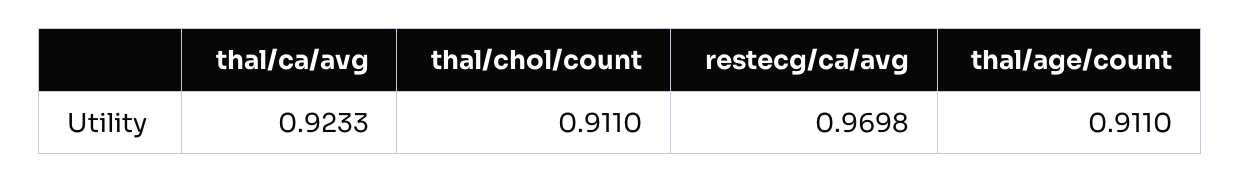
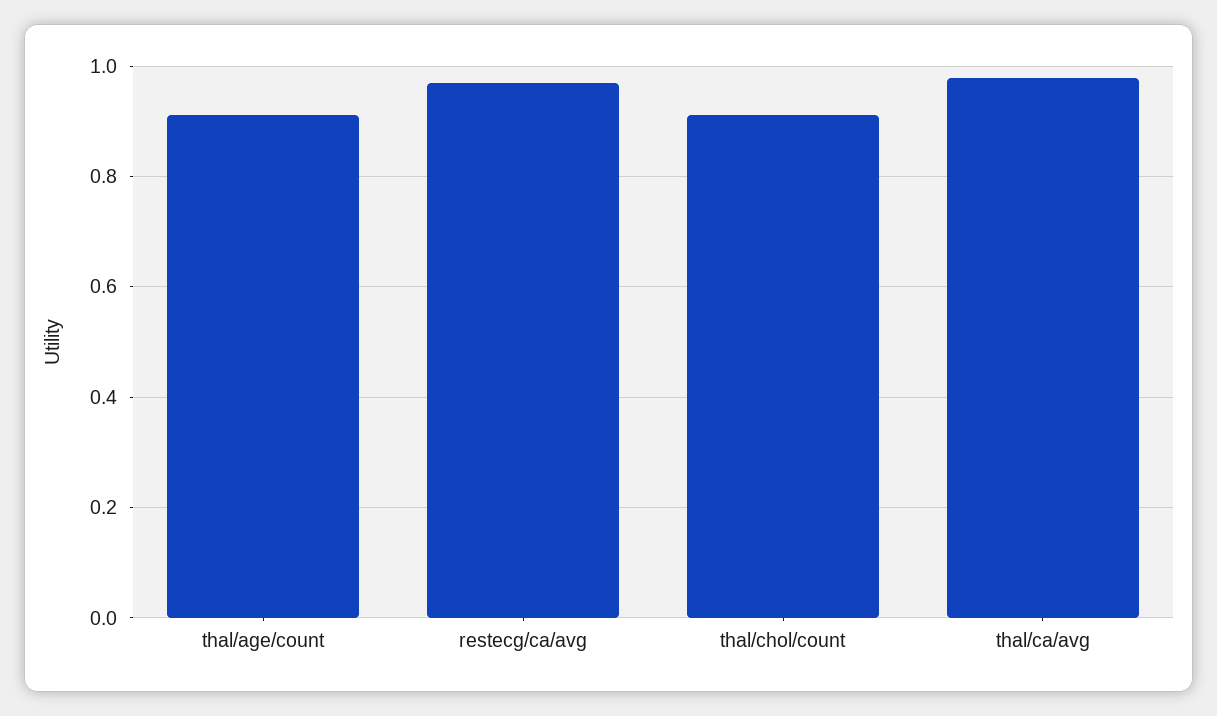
  {
-   "thal/ca/avg": 0.9233,
+   "thal/ca/avg": 0.98,
    "thal/chol/count": 0.911,
    "restecg/ca/avg": 0.9698,
    "thal/age/count": 0.911
  }

